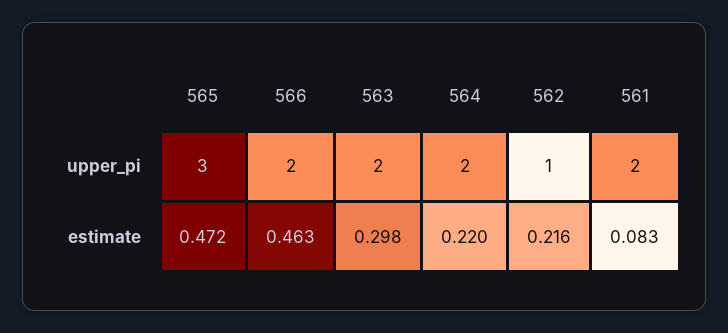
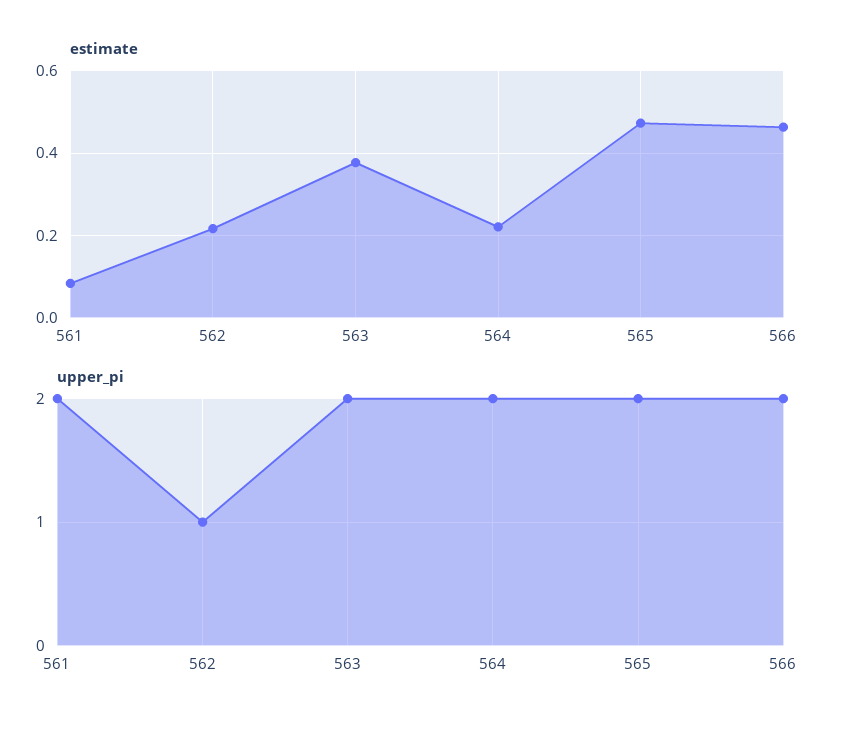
  {
    "upper_pi": {
-     "565": 3,
+     "565": 2,
      "566": 2,
      "563": 2,
      "564": 2,
      "562": 1,
      "561": 2
    },
    "estimate": {
      "565": 0.472,
      "566": 0.463,
-     "563": 0.298,
+     "563": 0.38,
      "564": 0.22,
      "562": 0.216,
      "561": 0.083
    }
  }

